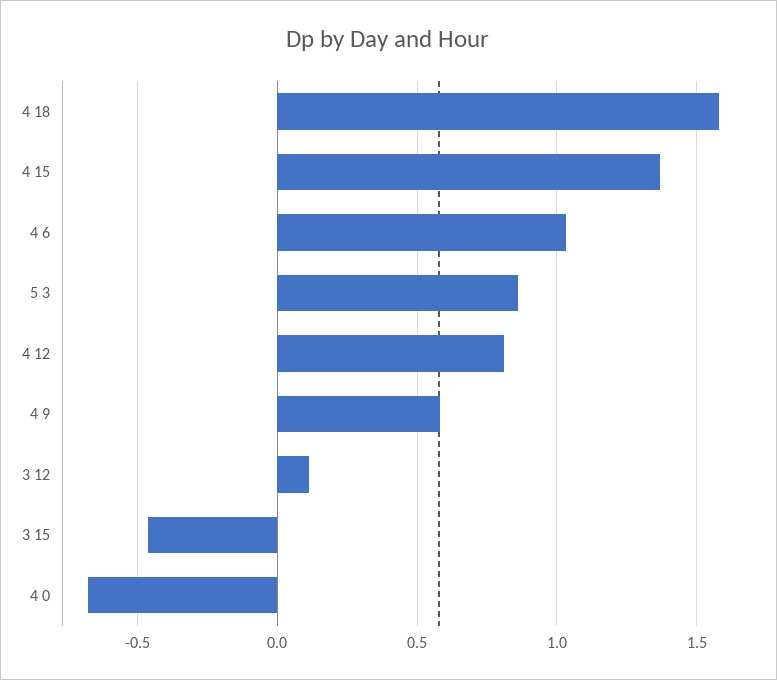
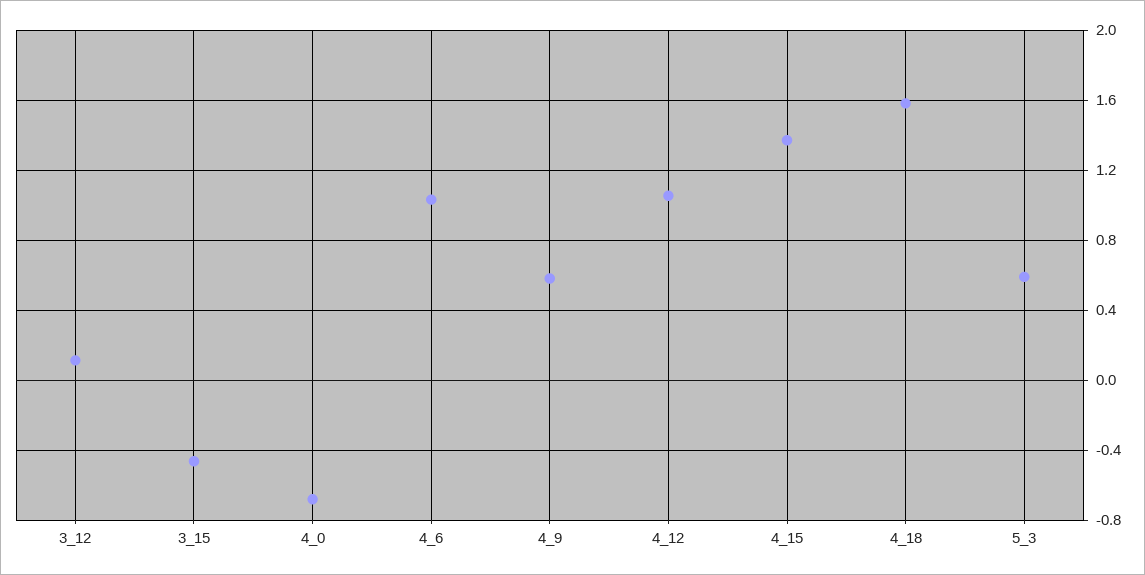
  {
    "4 18": 1.6,
    "4 15": 1.35,
    "4 6": 1.05,
-   "5 3": 0.85,
+   "5 3": 0.6,
-   "4 12": 0.8,
+   "4 12": 1.05,
    "4 9": 0.6,
    "3 12": 0.1,
    "3 15": -0.45,
    "4 0": -0.7
  }

